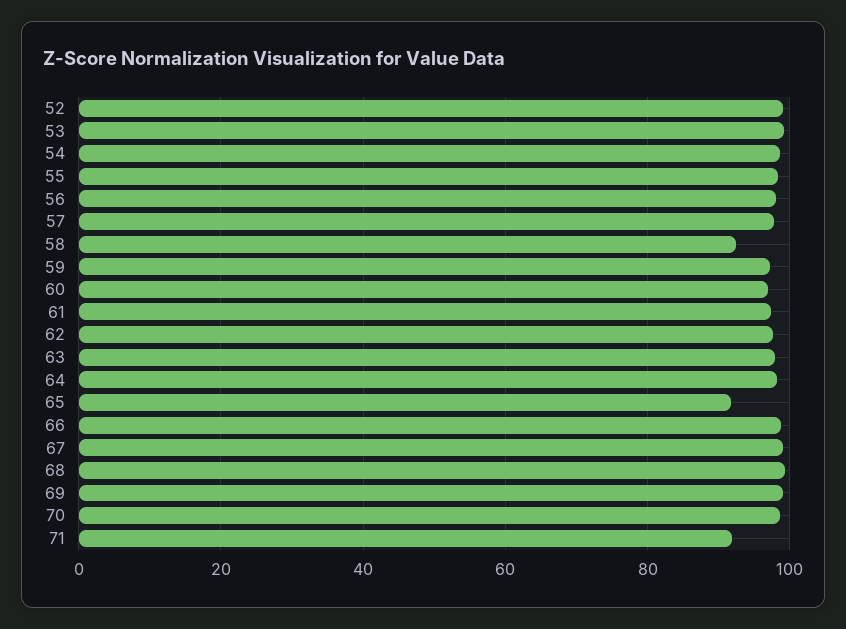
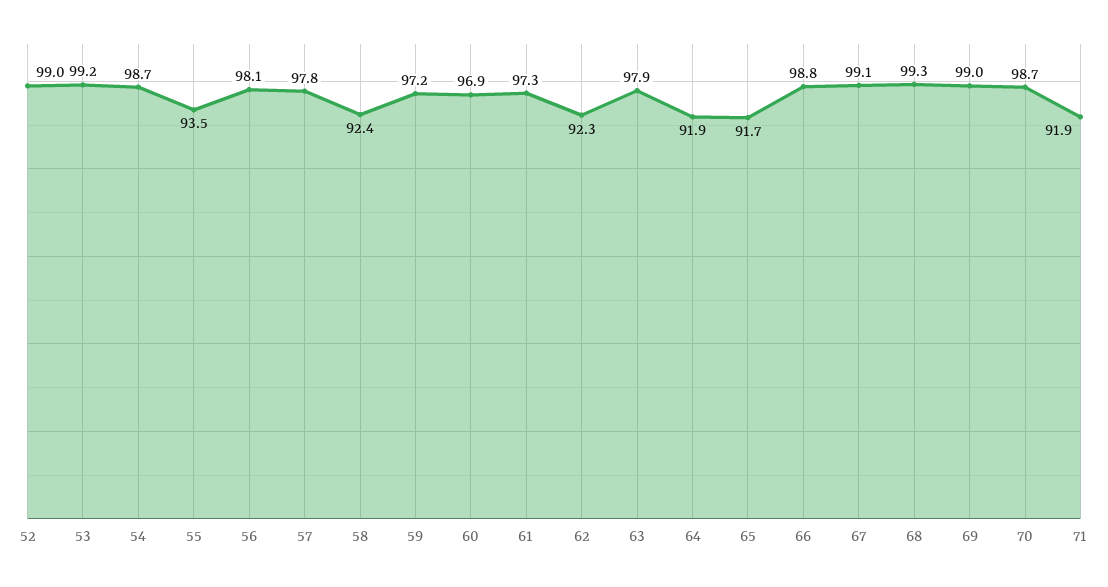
  {
    "52": 99,
    "53": 99.2,
    "54": 98.7,
-   "55": 98,
+   "55": 93.5,
    "56": 98.1,
    "57": 97.8,
    "58": 92.4,
    "59": 97.2,
    "60": 96.9,
    "61": 97.3,
-   "62": 98,
+   "62": 92.3,
    "63": 97.9,
-   "64": 98,
+   "64": 91.9,
    "65": 91.7,
    "66": 98.8,
    "67": 99.1,
    "68": 99.3,
    "69": 99,
    "70": 98.7,
    "71": 91.9
  }

